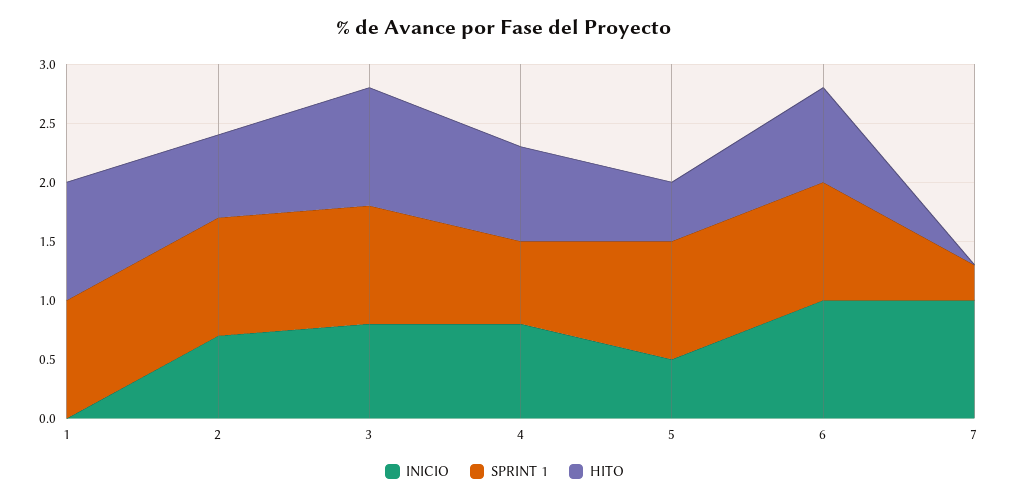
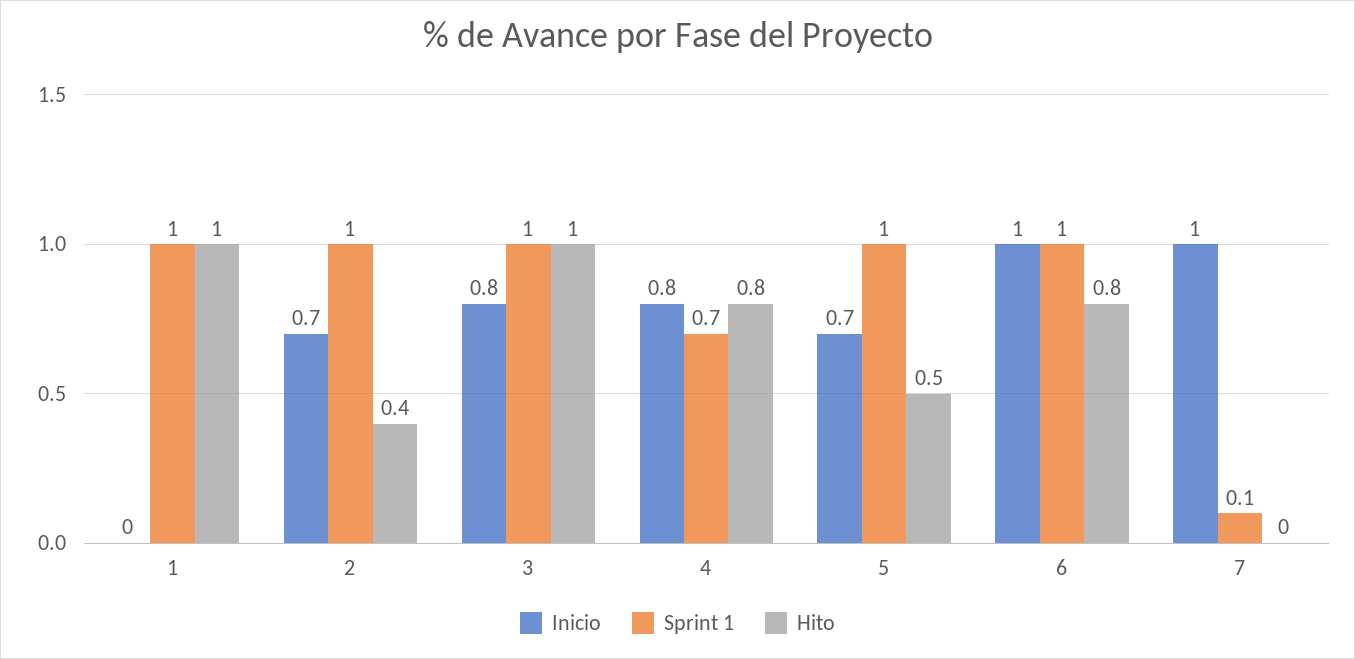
  {
    "INICIO": {
      "1": 0,
      "2": 0.7,
      "3": 0.8,
      "4": 0.8,
-     "5": 0.5,
+     "5": 0.7,
      "6": 1,
      "7": 1
    },
    "SPRINT 1": {
      "1": 1,
      "2": 1,
      "3": 1,
      "4": 0.7,
      "5": 1,
      "6": 1,
-     "7": 0.3
+     "7": 0.1
    },
    "HITO": {
      "1": 1,
-     "2": 0.7,
+     "2": 0.4,
      "3": 1,
      "4": 0.8,
      "5": 0.5,
      "6": 0.8,
      "7": 0
    }
  }

